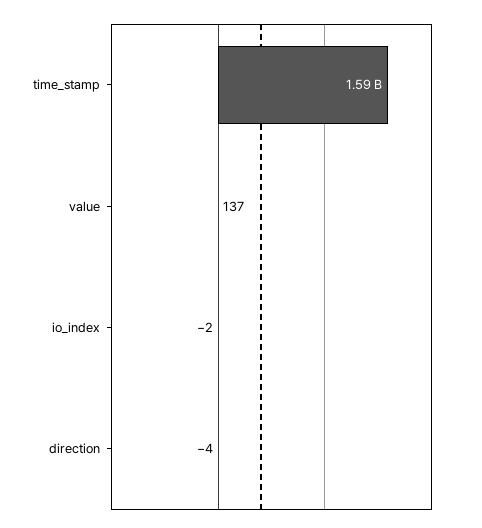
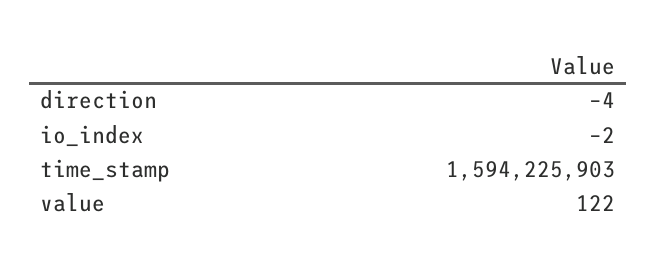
  {
    "time_stamp": 1594225903,
-   "value": 137,
+   "value": 122,
    "io_index": -2,
    "direction": -4
  }

